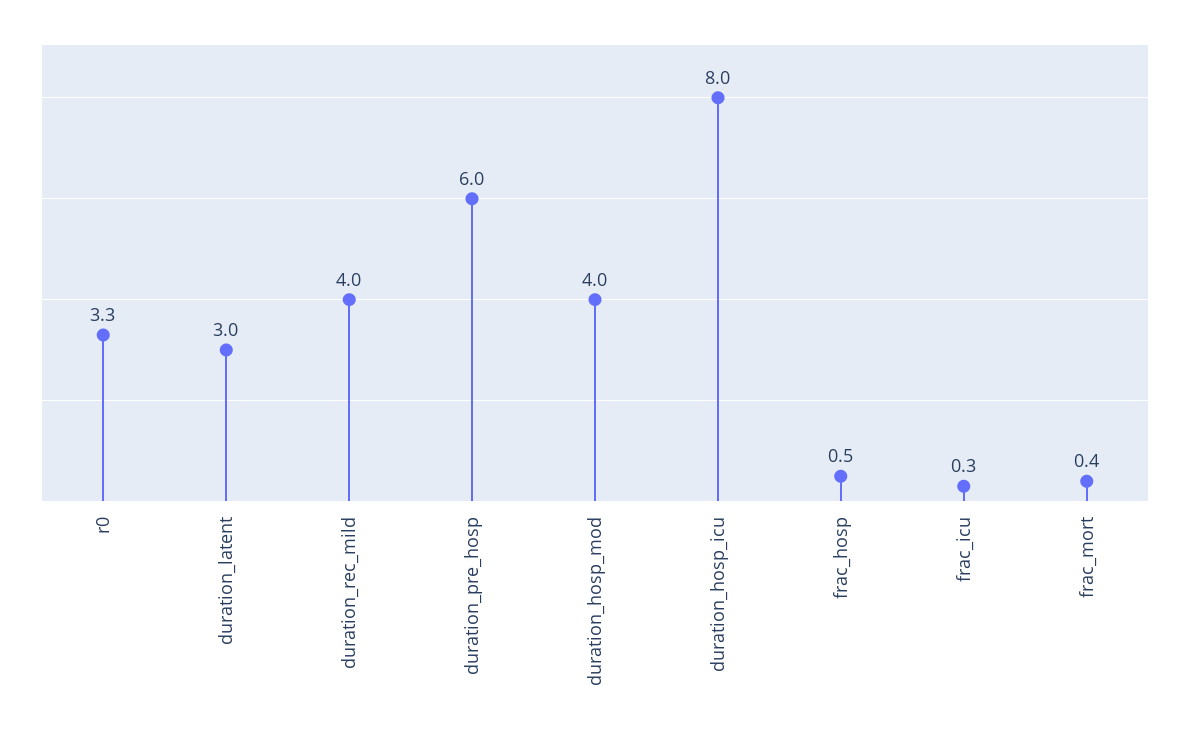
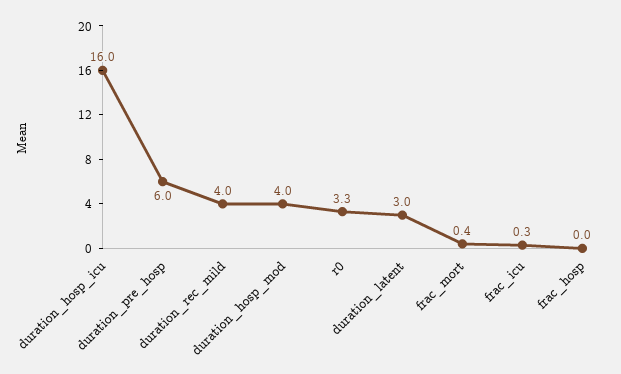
  {
    "r0": 3.3,
    "duration_latent": 3,
    "duration_rec_mild": 4,
    "duration_pre_hosp": 6,
    "duration_hosp_mod": 4,
-   "duration_hosp_icu": 8,
+   "duration_hosp_icu": 16,
-   "frac_hosp": 0.5,
+   "frac_hosp": 0,
    "frac_icu": 0.3,
    "frac_mort": 0.4
  }

